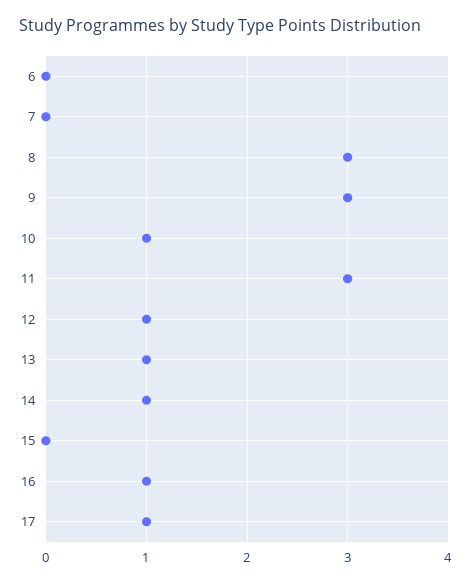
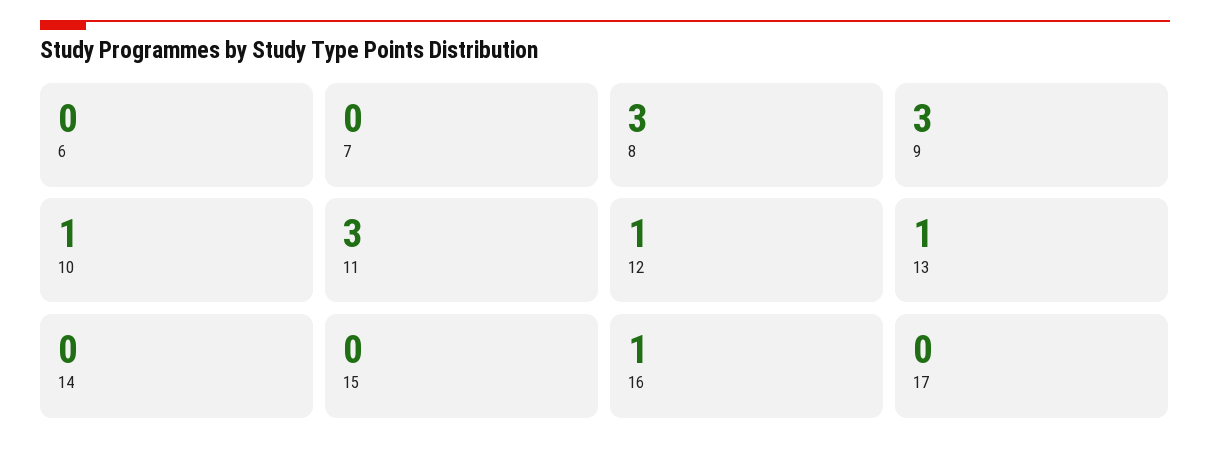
  {
    "6": 0,
    "7": 0,
    "8": 3,
    "9": 3,
    "10": 1,
    "11": 3,
    "12": 1,
    "13": 1,
-   "14": 1,
+   "14": 0,
    "15": 0,
    "16": 1,
-   "17": 1
+   "17": 0
  }

